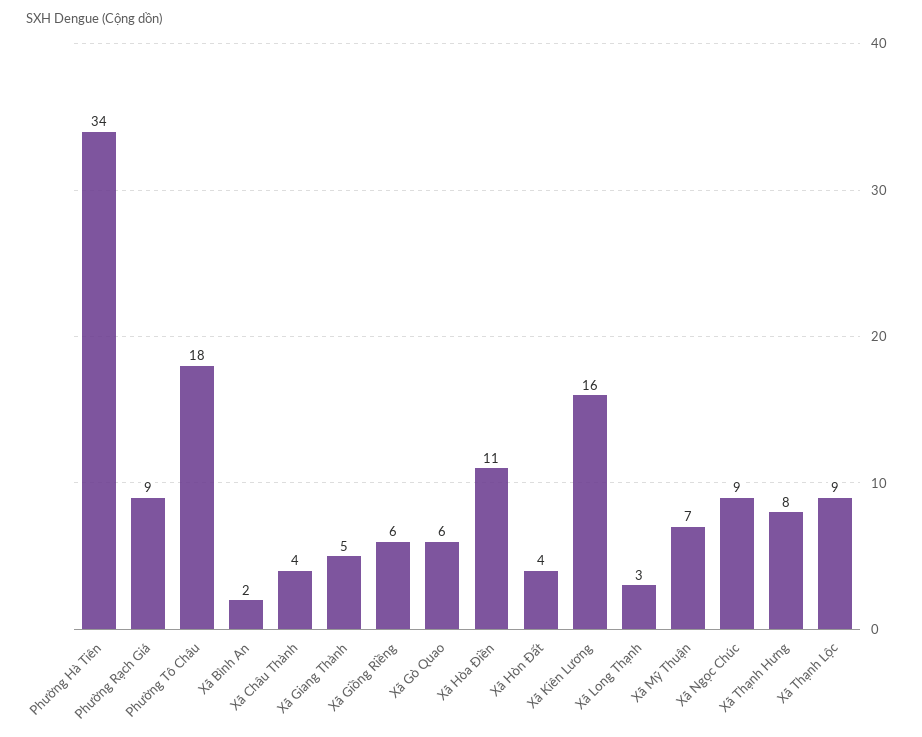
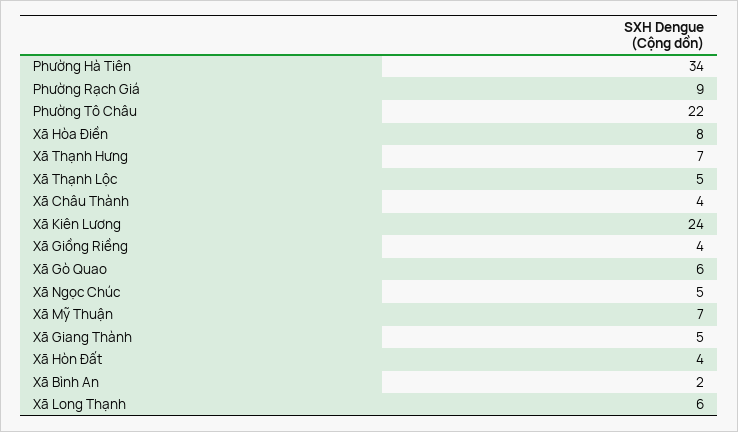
  {
    "Phường Hà Tiên": 34,
    "Phường Rạch Giá": 9,
-   "Phường Tô Châu": 18,
+   "Phường Tô Châu": 22,
    "Xã Bình An": 2,
    "Xã Châu Thành": 4,
    "Xã Giang Thành": 5,
-   "Xã Giồng Riềng": 6,
+   "Xã Giồng Riềng": 4,
    "Xã Gò Quao": 6,
-   "Xã Hòa Điền": 11,
+   "Xã Hòa Điền": 8,
    "Xã Hòn Đất": 4,
-   "Xã Kiên Lương": 16,
+   "Xã Kiên Lương": 24,
-   "Xã Long Thạnh": 3,
+   "Xã Long Thạnh": 6,
    "Xã Mỹ Thuận": 7,
-   "Xã Ngọc Chúc": 9,
+   "Xã Ngọc Chúc": 5,
-   "Xã Thạnh Hưng": 8,
+   "Xã Thạnh Hưng": 7,
-   "Xã Thạnh Lộc": 9
+   "Xã Thạnh Lộc": 5
  }

